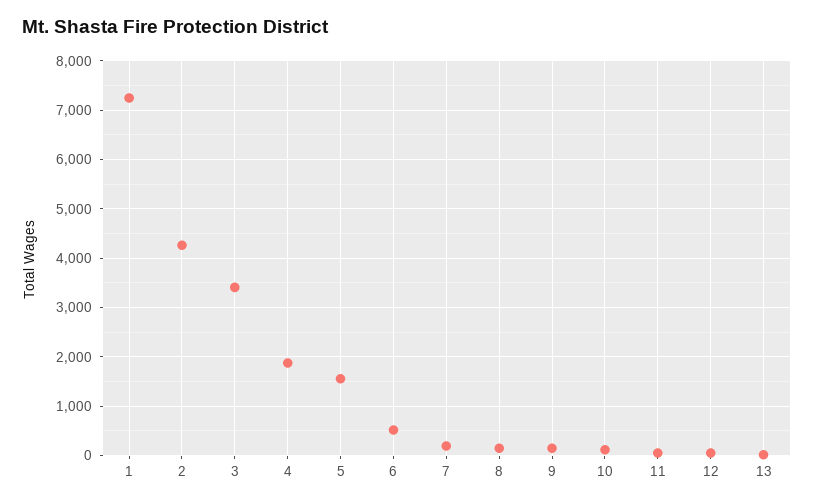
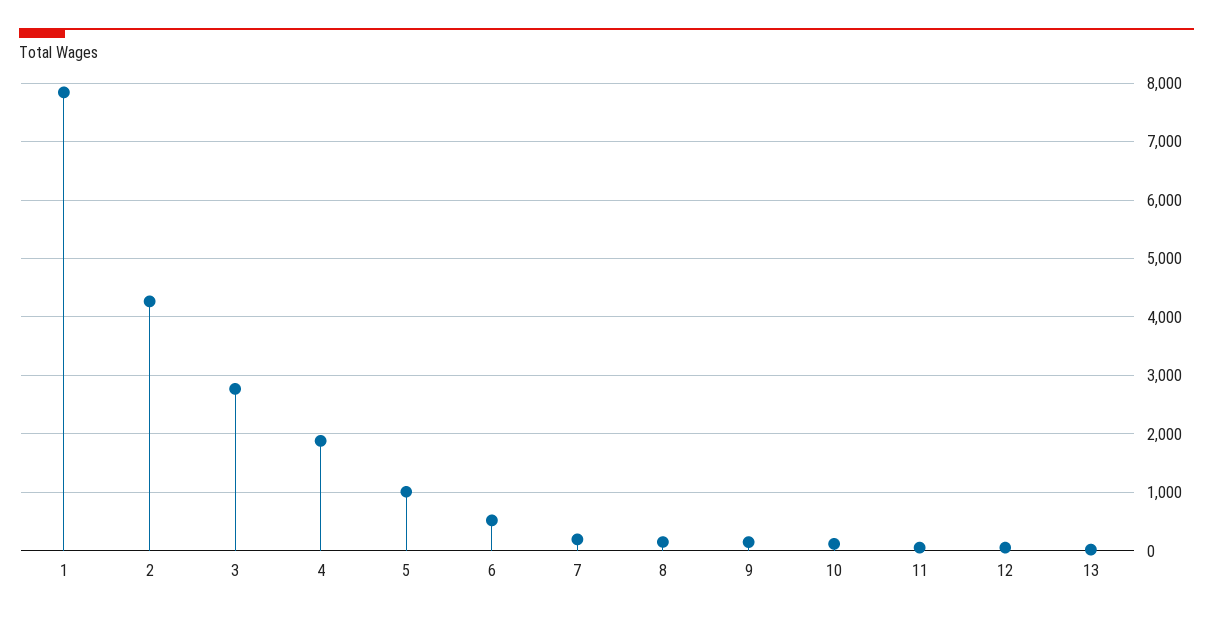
  {
-   "1": 7200,
+   "1": 7800,
    "2": 4200,
-   "3": 3400,
+   "3": 2800,
    "4": 1800,
-   "5": 1600,
+   "5": 1000,
    "6": 600,
    "7": 200,
    "8": 200,
    "9": 200,
    "10": 200,
    "11": 0,
    "12": 0,
    "13": 0
  }

